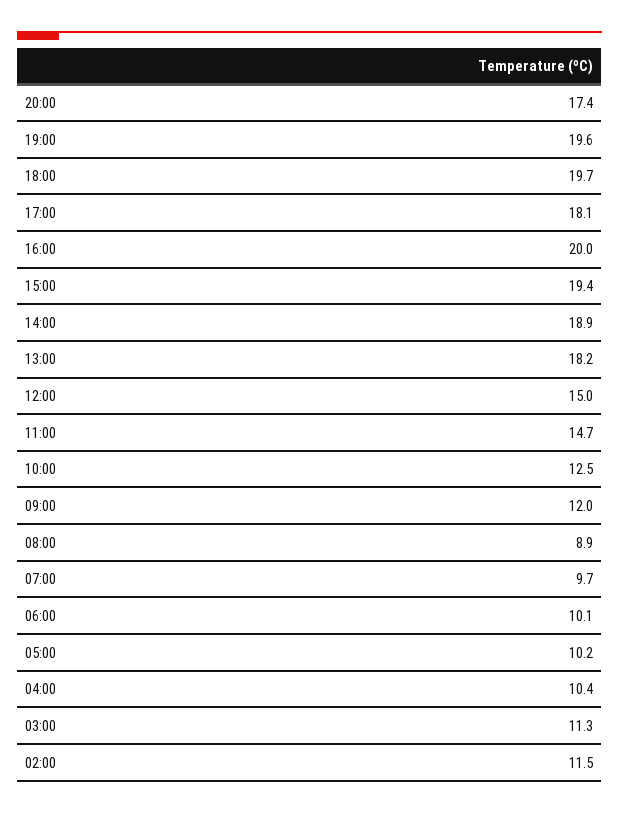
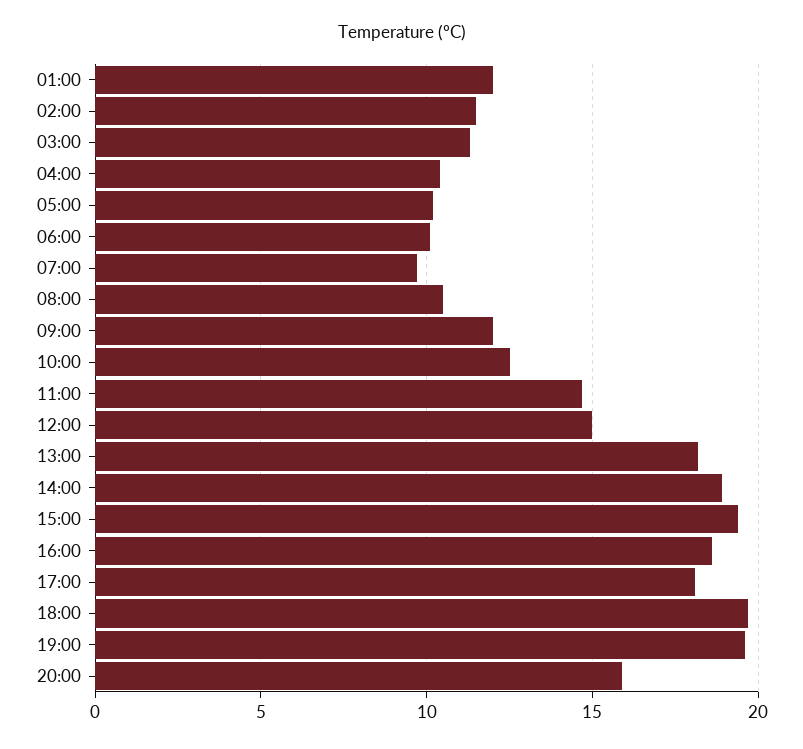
  {
-   "20:00": 17.4,
+   "20:00": 16,
    "19:00": 19.6,
    "18:00": 19.7,
    "17:00": 18.1,
-   "16:00": 20,
+   "16:00": 18.5,
    "15:00": 19.4,
    "14:00": 18.9,
    "13:00": 18.2,
    "12:00": 15,
    "11:00": 14.7,
    "10:00": 12.5,
    "09:00": 12,
-   "08:00": 8.9,
+   "08:00": 10.5,
    "07:00": 9.7,
    "06:00": 10.1,
    "05:00": 10.2,
    "04:00": 10.4,
    "03:00": 11.3,
-   "02:00": 11.5
+   "02:00": 11.5,
+   "01:00": 12
  }

